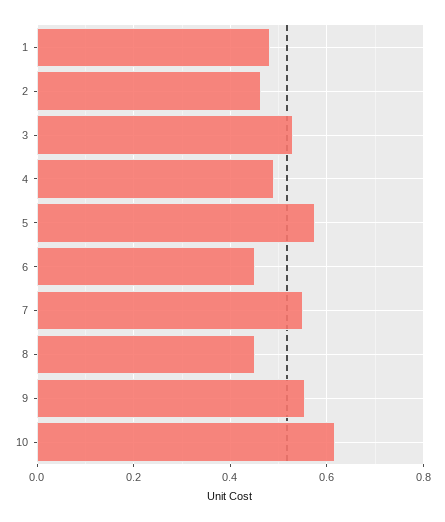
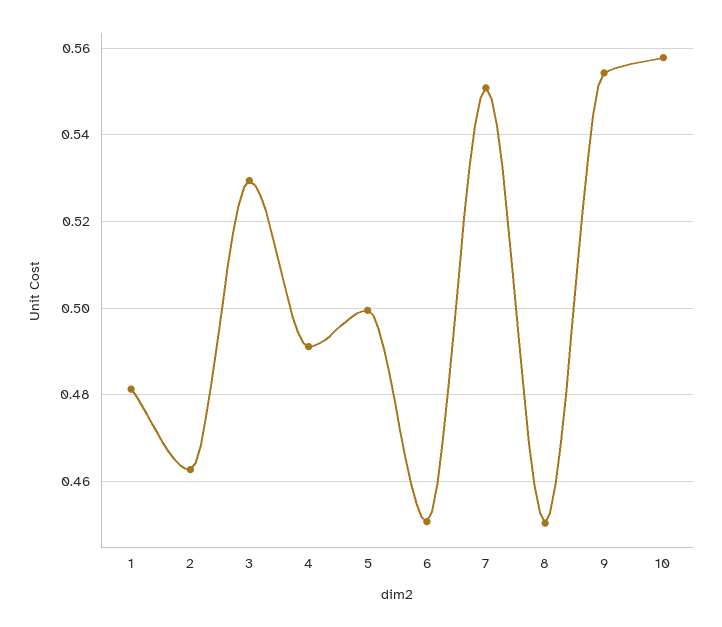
  {
    "1": 0.482,
    "2": 0.462,
    "3": 0.53,
    "4": 0.492,
-   "5": 0.58,
+   "5": 0.5,
    "6": 0.45,
    "7": 0.55,
    "8": 0.45,
    "9": 0.554,
-   "10": 0.62
+   "10": 0.558
  }

